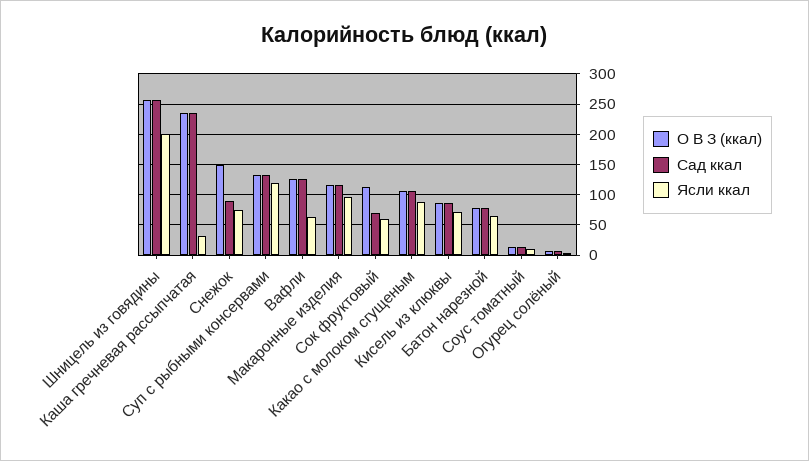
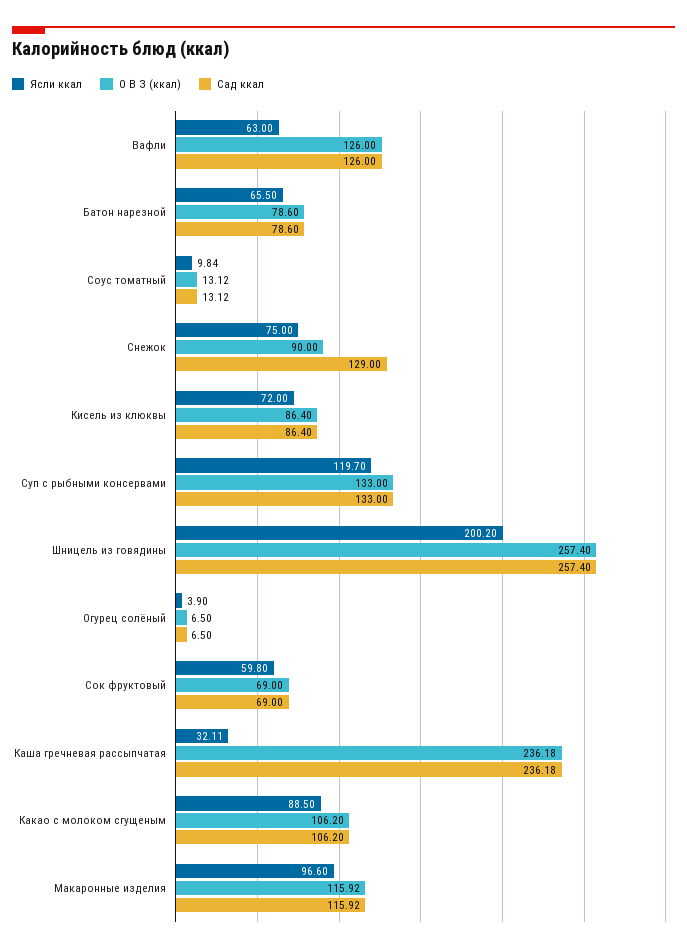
  {
    "О В З (ккал)": {
      "Шницель из говядины": 257.4,
      "Каша гречневая рассыпчатая": 236.18,
-     "Снежок": 150,
+     "Снежок": 90,
      "Суп с рыбными консервами": 133,
      "Вафли": 126,
      "Макаронные изделия": 115.92,
-     "Сок фруктовый": 110,
+     "Сок фруктовый": 69,
      "Какао с молоком сгущеным": 106.2,
      "Кисель из клюквы": 86.4,
      "Батон нарезной": 78.6,
      "Соус томатный": 13.12,
      "Огурец солёный": 6.5
    },
    "Сад ккал": {
      "Шницель из говядины": 257.4,
      "Каша гречневая рассыпчатая": 236.18,
-     "Снежок": 90,
+     "Снежок": 129,
      "Суп с рыбными консервами": 133,
      "Вафли": 126,
      "Макаронные изделия": 115.92,
      "Сок фруктовый": 69,
      "Какао с молоком сгущеным": 106.2,
      "Кисель из клюквы": 86.4,
      "Батон нарезной": 78.6,
      "Соус томатный": 13.12,
      "Огурец солёный": 6.5
    },
    "Ясли ккал": {
      "Шницель из говядины": 200.2,
      "Каша гречневая рассыпчатая": 32.11,
      "Снежок": 75,
      "Суп с рыбными консервами": 119.7,
      "Вафли": 63,
      "Макаронные изделия": 96.6,
      "Сок фруктовый": 59.8,
      "Какао с молоком сгущеным": 88.5,
      "Кисель из клюквы": 72,
      "Батон нарезной": 65.5,
      "Соус томатный": 9.84,
      "Огурец солёный": 3.9
    }
  }

